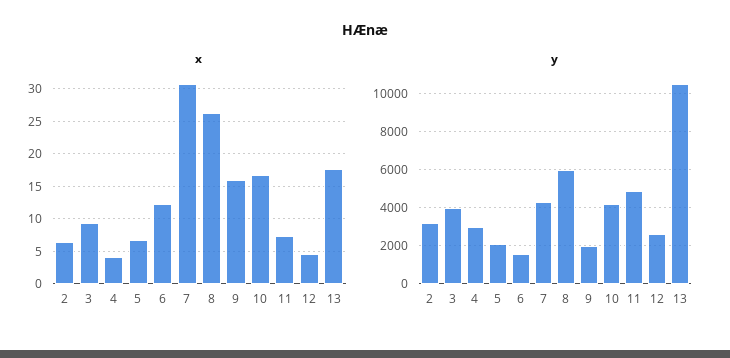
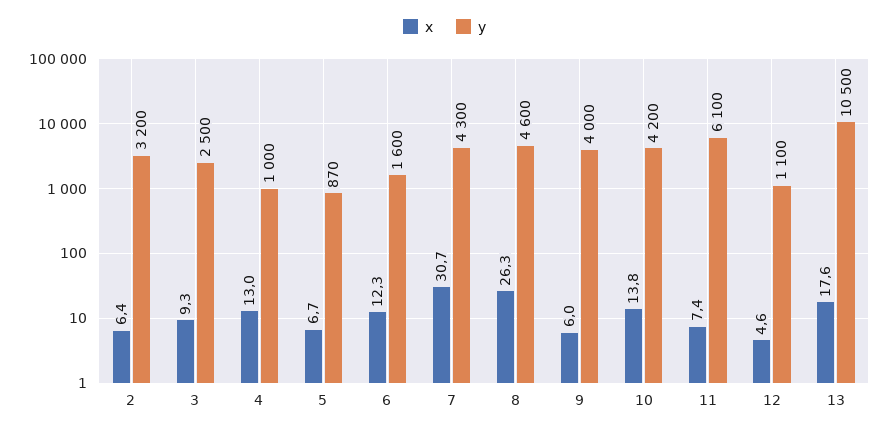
  {
    "x": {
      "2": 6.4,
      "3": 9.3,
-     "4": 4,
+     "4": 13,
      "5": 6.7,
      "6": 12.3,
      "7": 30.7,
      "8": 26.3,
-     "9": 16,
+     "9": 6,
-     "10": 17,
+     "10": 13.8,
      "11": 7.4,
      "12": 4.6,
      "13": 17.6
    },
    "y": {
      "2": 3200,
-     "3": 4000,
+     "3": 2500,
-     "4": 3000,
+     "4": 1000,
-     "5": 2000,
+     "5": 870,
      "6": 1600,
      "7": 4300,
-     "8": 6000,
+     "8": 4600,
-     "9": 2000,
+     "9": 4000,
      "10": 4200,
-     "11": 5000,
+     "11": 6100,
-     "12": 2500,
+     "12": 1100,
      "13": 10500
    }
  }

